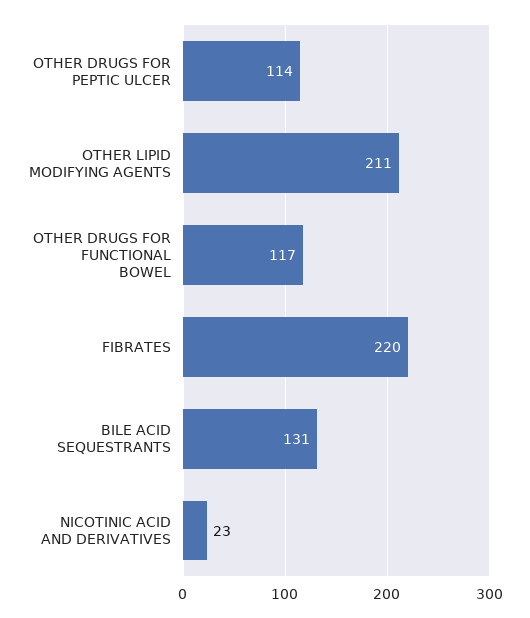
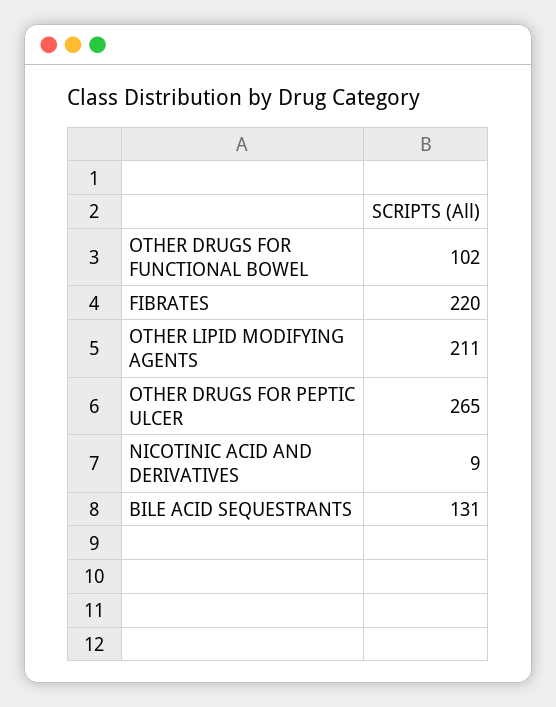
  {
-   "OTHER DRUGS FOR PEPTIC ULCER": 114,
+   "OTHER DRUGS FOR PEPTIC ULCER": 265,
    "OTHER LIPID MODIFYING AGENTS": 211,
-   "OTHER DRUGS FOR FUNCTIONAL BOWEL": 117,
+   "OTHER DRUGS FOR FUNCTIONAL BOWEL": 102,
    "FIBRATES": 220,
    "BILE ACID SEQUESTRANTS": 131,
-   "NICOTINIC ACID AND DERIVATIVES": 23
+   "NICOTINIC ACID AND DERIVATIVES": 9
  }

